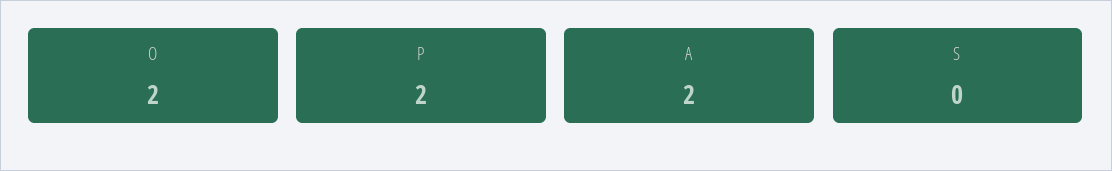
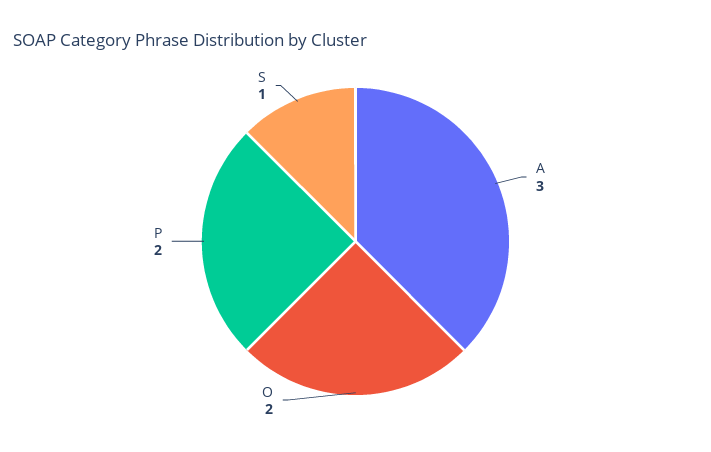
  {
    "O": 2,
    "P": 2,
-   "A": 2,
+   "A": 3,
-   "S": 0
+   "S": 1
  }

